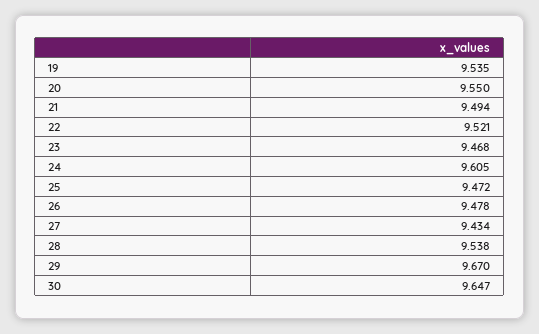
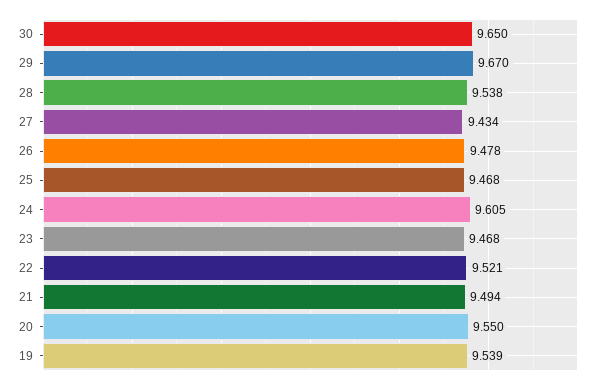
  {
-   "19": 9.535,
+   "19": 9.539,
    "20": 9.55,
    "21": 9.494,
    "22": 9.521,
    "23": 9.468,
    "24": 9.605,
-   "25": 9.472,
+   "25": 9.468,
    "26": 9.478,
    "27": 9.434,
    "28": 9.538,
    "29": 9.67,
-   "30": 9.647
+   "30": 9.65
  }

